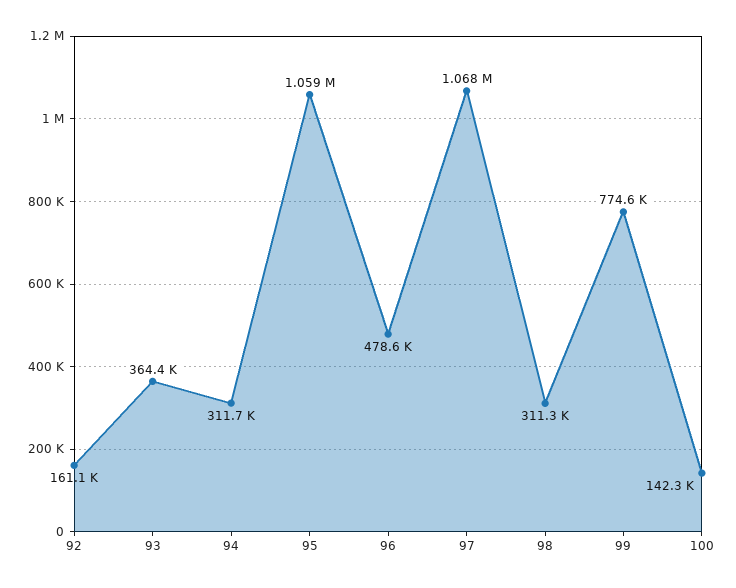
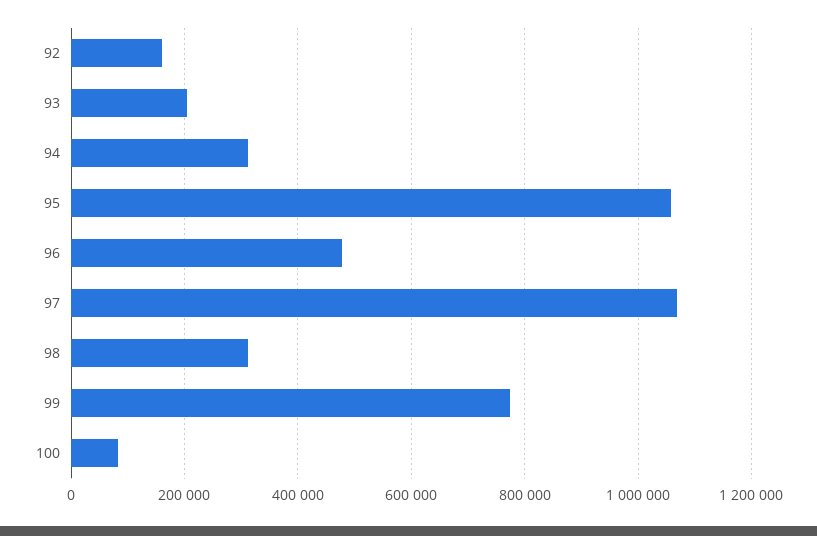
  {
    "92": 161100,
-   "93": 364400,
+   "93": 200000,
    "94": 311700,
    "95": 1059000,
    "96": 478600,
    "97": 1068000,
    "98": 311300,
    "99": 774600,
-   "100": 142300
+   "100": 80000
  }

